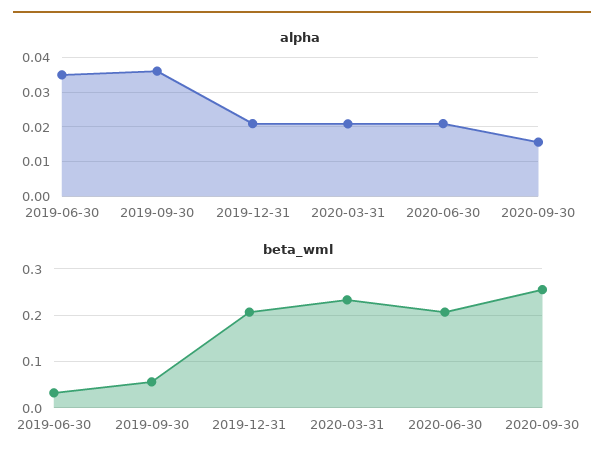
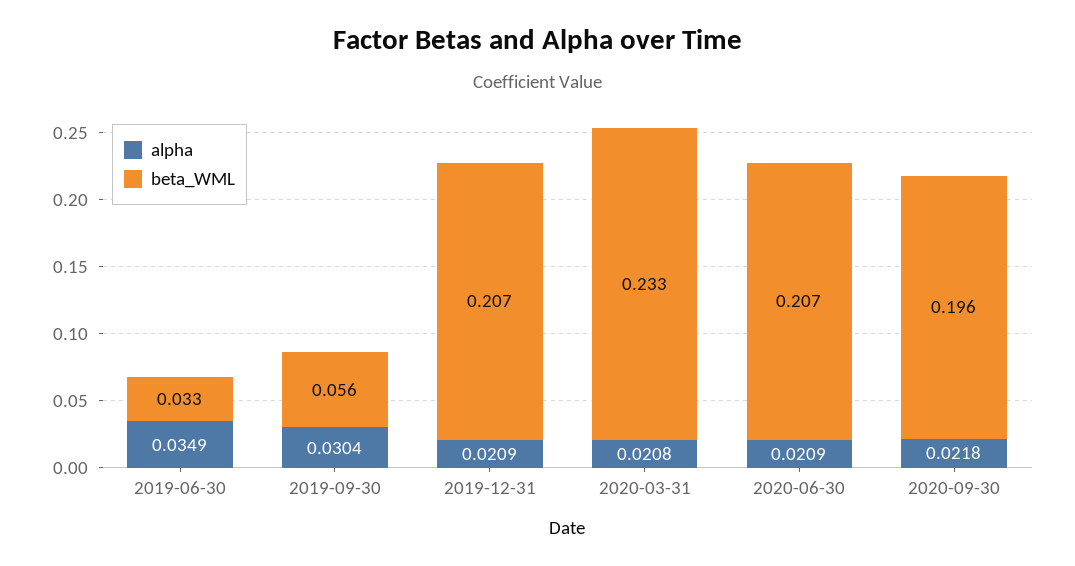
  {
    "alpha": {
      "2019-06-30": 0.0349,
-     "2019-09-30": 0.036,
+     "2019-09-30": 0.0304,
      "2019-12-31": 0.0209,
      "2020-03-31": 0.0208,
      "2020-06-30": 0.0209,
-     "2020-09-30": 0.016
+     "2020-09-30": 0.0218
    },
    "beta_wml": {
      "2019-06-30": 0.033,
      "2019-09-30": 0.056,
      "2019-12-31": 0.207,
      "2020-03-31": 0.233,
      "2020-06-30": 0.207,
-     "2020-09-30": 0.26
+     "2020-09-30": 0.196
    }
  }

